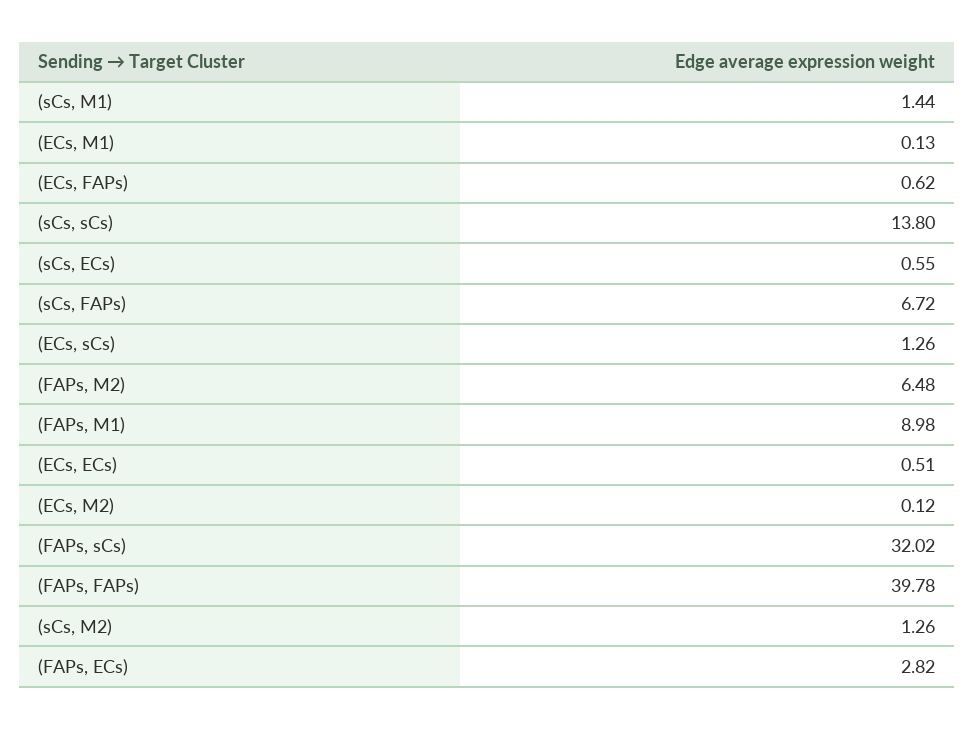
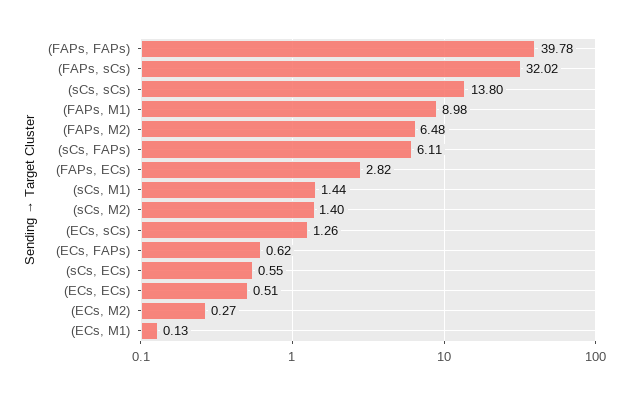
  {
    "(sCs, M1)": 1.44,
    "(ECs, M1)": 0.13,
    "(ECs, FAPs)": 0.62,
    "(sCs, sCs)": 13.8,
    "(sCs, ECs)": 0.55,
-   "(sCs, FAPs)": 6.72,
+   "(sCs, FAPs)": 6.11,
    "(ECs, sCs)": 1.26,
    "(FAPs, M2)": 6.48,
    "(FAPs, M1)": 8.98,
    "(ECs, ECs)": 0.51,
-   "(ECs, M2)": 0.12,
+   "(ECs, M2)": 0.27,
    "(FAPs, sCs)": 32.02,
    "(FAPs, FAPs)": 39.78,
-   "(sCs, M2)": 1.26,
+   "(sCs, M2)": 1.4,
    "(FAPs, ECs)": 2.82
  }

